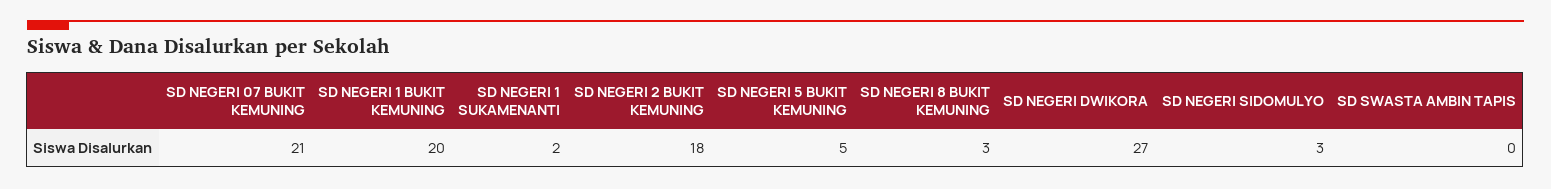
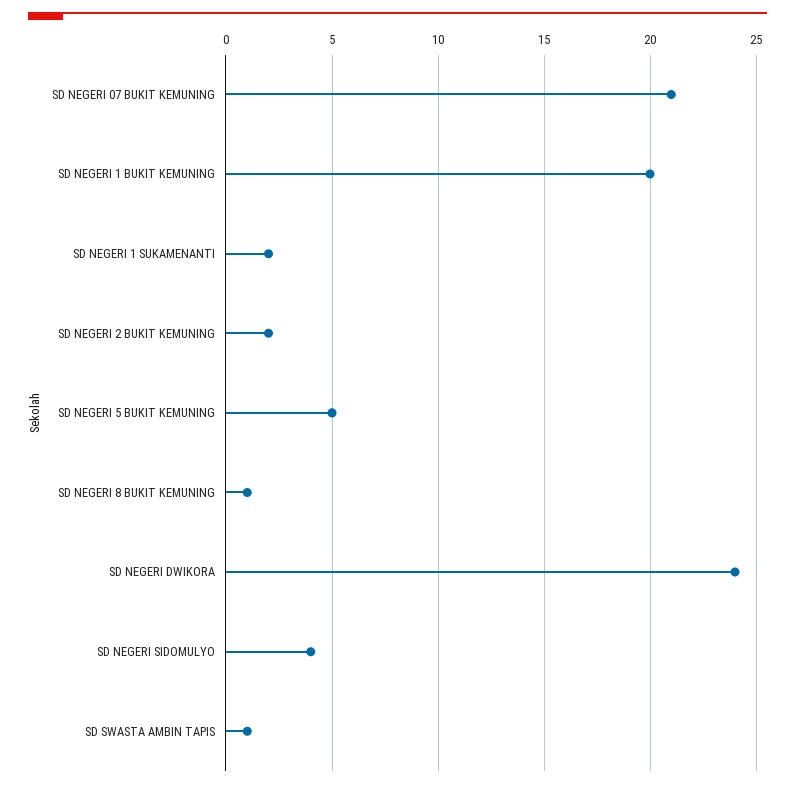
  {
    "SD NEGERI 07 BUKIT KEMUNING": 21,
    "SD NEGERI 1 BUKIT KEMUNING": 20,
    "SD NEGERI 1 SUKAMENANTI": 2,
-   "SD NEGERI 2 BUKIT KEMUNING": 18,
+   "SD NEGERI 2 BUKIT KEMUNING": 2,
    "SD NEGERI 5 BUKIT KEMUNING": 5,
-   "SD NEGERI 8 BUKIT KEMUNING": 3,
+   "SD NEGERI 8 BUKIT KEMUNING": 1,
-   "SD NEGERI DWIKORA": 27,
+   "SD NEGERI DWIKORA": 24,
-   "SD NEGERI SIDOMULYO": 3,
+   "SD NEGERI SIDOMULYO": 4,
-   "SD SWASTA AMBIN TAPIS": 0
+   "SD SWASTA AMBIN TAPIS": 1
  }

